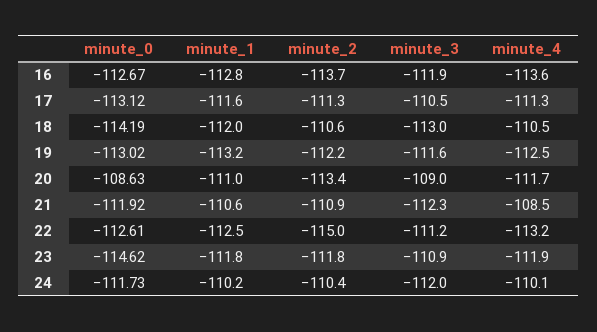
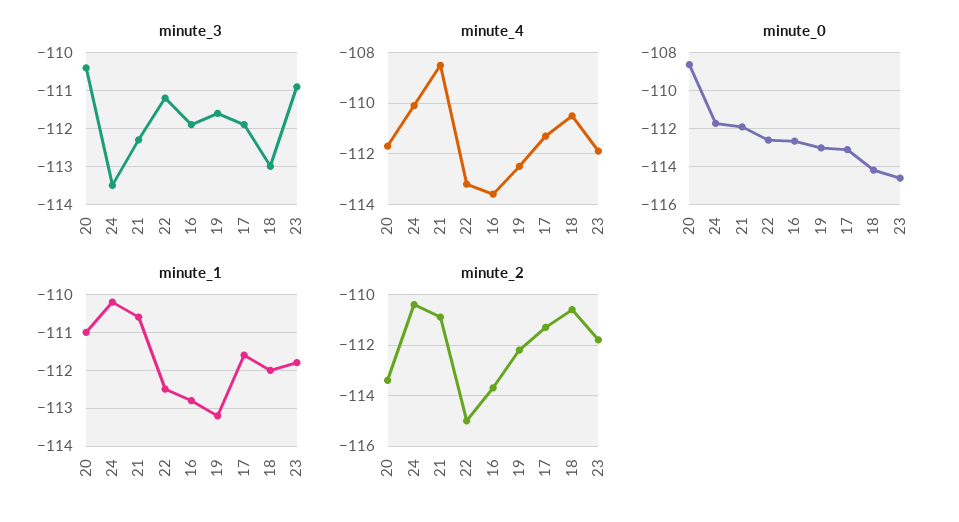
  {
    "minute_0": {
      "16": -112.67,
      "17": -113.12,
      "18": -114.19,
      "19": -113.02,
      "20": -108.63,
      "21": -111.92,
      "22": -112.61,
      "23": -114.62,
      "24": -111.73
    },
    "minute_1": {
      "16": -112.8,
      "17": -111.6,
      "18": -112,
      "19": -113.2,
      "20": -111,
      "21": -110.6,
      "22": -112.5,
      "23": -111.8,
      "24": -110.2
    },
    "minute_2": {
      "16": -113.7,
      "17": -111.3,
      "18": -110.6,
      "19": -112.2,
      "20": -113.4,
      "21": -110.9,
      "22": -115,
      "23": -111.8,
      "24": -110.4
    },
    "minute_3": {
      "16": -111.9,
-     "17": -110.5,
+     "17": -112,
      "18": -113,
      "19": -111.6,
-     "20": -109,
+     "20": -110.5,
      "21": -112.3,
      "22": -111.2,
      "23": -110.9,
-     "24": -112
+     "24": -113.5
    },
    "minute_4": {
      "16": -113.6,
      "17": -111.3,
      "18": -110.5,
      "19": -112.5,
      "20": -111.7,
      "21": -108.5,
      "22": -113.2,
      "23": -111.9,
      "24": -110.1
    }
  }

